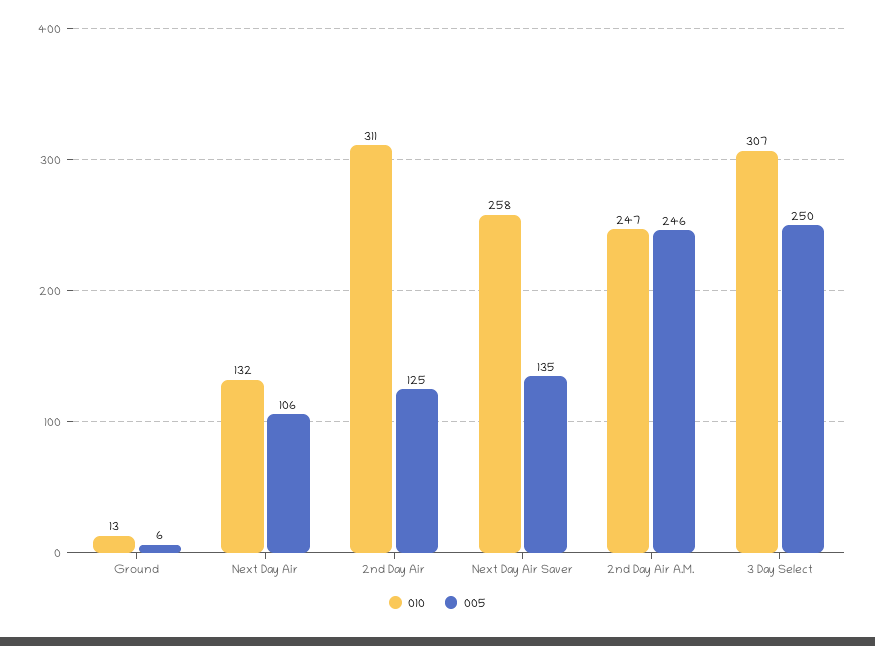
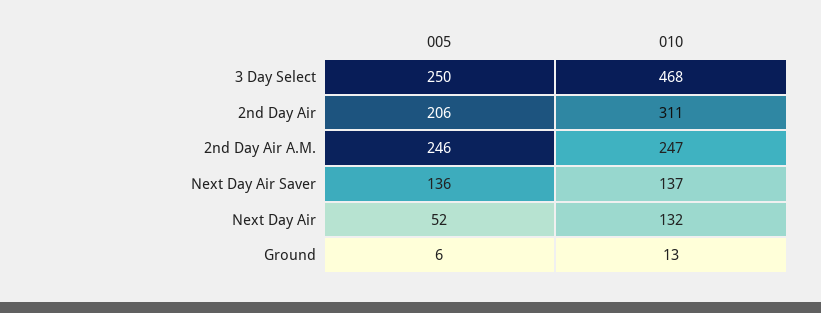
  {
    "010": {
      "Ground": 13,
      "Next Day Air": 132,
      "2nd Day Air": 311,
-     "Next Day Air Saver": 258,
+     "Next Day Air Saver": 137,
      "2nd Day Air A.M.": 247,
-     "3 Day Select": 307
+     "3 Day Select": 468
    },
    "005": {
      "Ground": 6,
-     "Next Day Air": 106,
+     "Next Day Air": 52,
-     "2nd Day Air": 125,
+     "2nd Day Air": 206,
-     "Next Day Air Saver": 135,
+     "Next Day Air Saver": 136,
      "2nd Day Air A.M.": 246,
      "3 Day Select": 250
    }
  }

